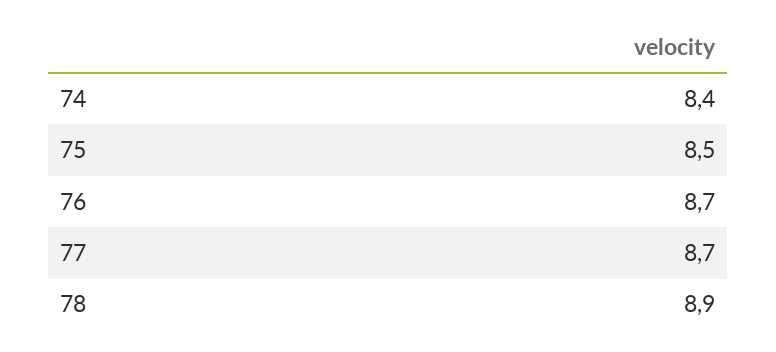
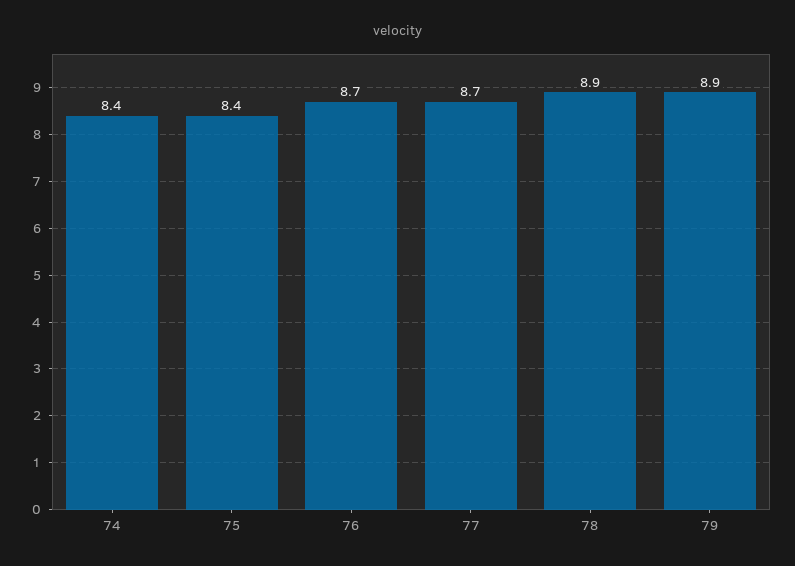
  {
    "74": 8.4,
-   "75": 8.5,
+   "75": 8.4,
    "76": 8.7,
    "77": 8.7,
-   "78": 8.9
+   "78": 8.9,
+   "79": 8.9
  }

